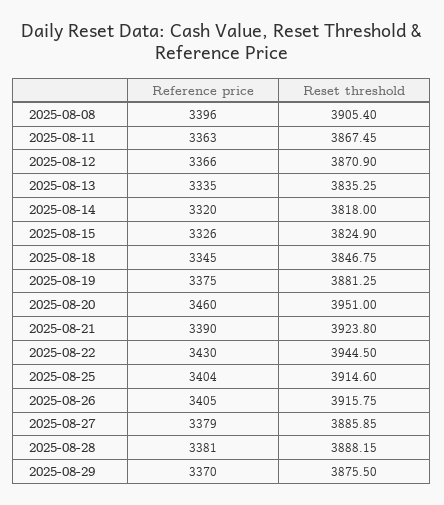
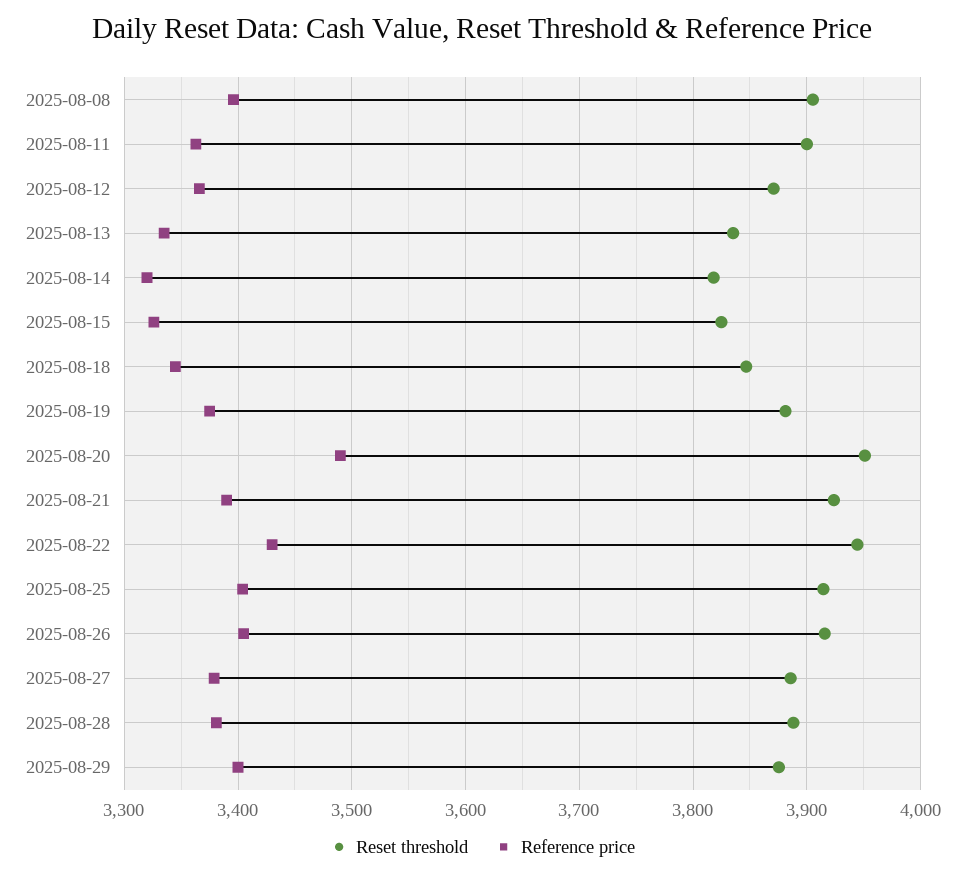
  {
    "Reference price": {
      "2025-08-08": 3396,
      "2025-08-11": 3363,
      "2025-08-12": 3366,
      "2025-08-13": 3335,
      "2025-08-14": 3320,
      "2025-08-15": 3326,
      "2025-08-18": 3345,
      "2025-08-19": 3375,
-     "2025-08-20": 3460,
+     "2025-08-20": 3490,
      "2025-08-21": 3390,
      "2025-08-22": 3430,
      "2025-08-25": 3404,
      "2025-08-26": 3405,
      "2025-08-27": 3379,
      "2025-08-28": 3381,
-     "2025-08-29": 3370
+     "2025-08-29": 3400
    },
    "Reset threshold": {
      "2025-08-08": 3905.4,
-     "2025-08-11": 3867.45,
+     "2025-08-11": 3900,
      "2025-08-12": 3870.9,
      "2025-08-13": 3835.25,
      "2025-08-14": 3818,
      "2025-08-15": 3824.9,
      "2025-08-18": 3846.75,
      "2025-08-19": 3881.25,
      "2025-08-20": 3951,
      "2025-08-21": 3923.8,
      "2025-08-22": 3944.5,
      "2025-08-25": 3914.6,
      "2025-08-26": 3915.75,
      "2025-08-27": 3885.85,
      "2025-08-28": 3888.15,
      "2025-08-29": 3875.5
    }
  }

